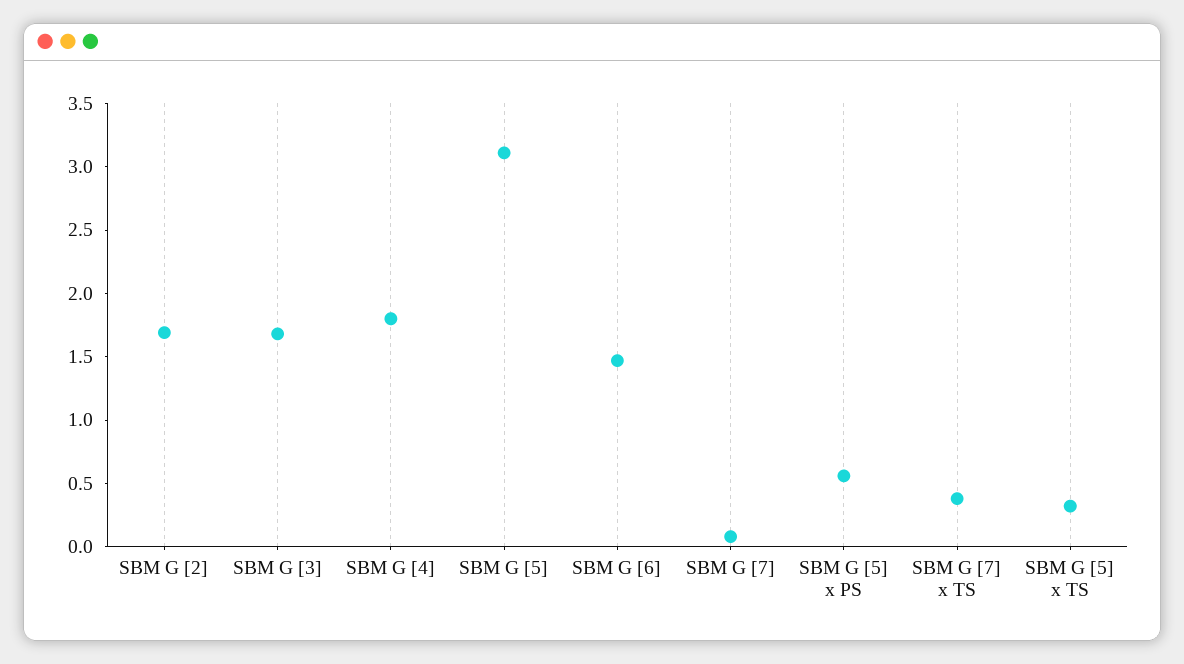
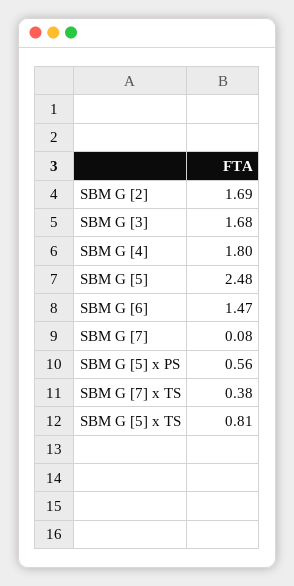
  {
    "SBM G [2]": 1.69,
    "SBM G [3]": 1.68,
    "SBM G [4]": 1.8,
-   "SBM G [5]": 3.1,
+   "SBM G [5]": 2.48,
    "SBM G [6]": 1.47,
    "SBM G [7]": 0.08,
    "SBM G [5] x PS": 0.56,
    "SBM G [7] x TS": 0.38,
-   "SBM G [5] x TS": 0.3
+   "SBM G [5] x TS": 0.81
  }

